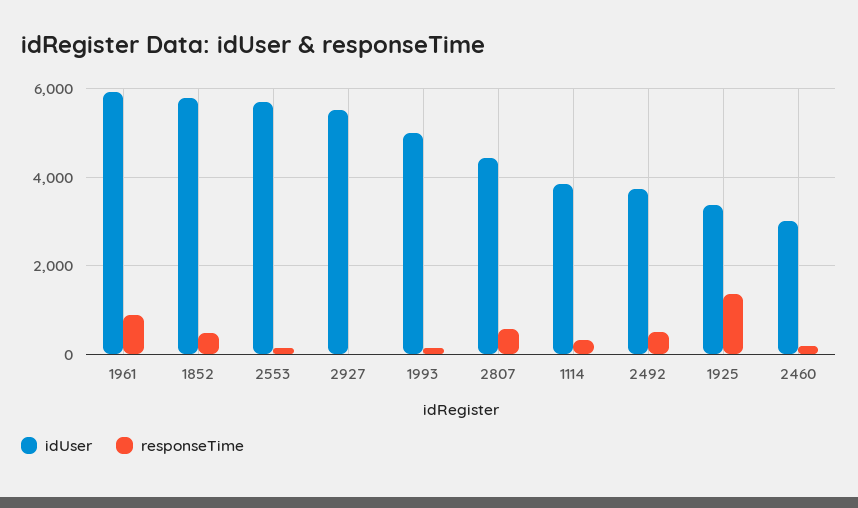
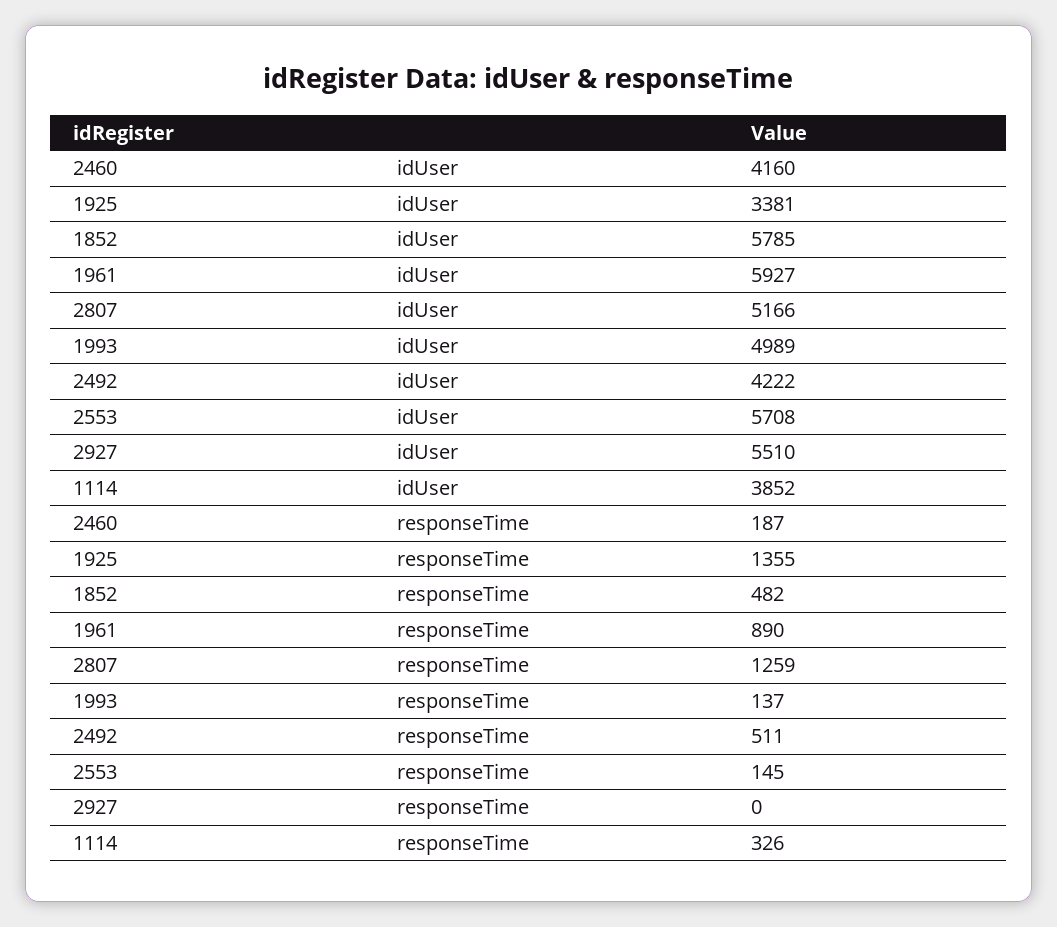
  {
    "idUser": {
      "1961": 5927,
      "1852": 5785,
      "2553": 5708,
      "2927": 5510,
      "1993": 4989,
-     "2807": 4400,
+     "2807": 5166,
      "1114": 3852,
-     "2492": 3800,
+     "2492": 4222,
      "1925": 3381,
-     "2460": 3000
+     "2460": 4160
    },
    "responseTime": {
      "1961": 890,
      "1852": 482,
      "2553": 145,
      "2927": 0,
      "1993": 137,
-     "2807": 600,
+     "2807": 1259,
      "1114": 326,
      "2492": 511,
      "1925": 1355,
      "2460": 187
    }
  }

